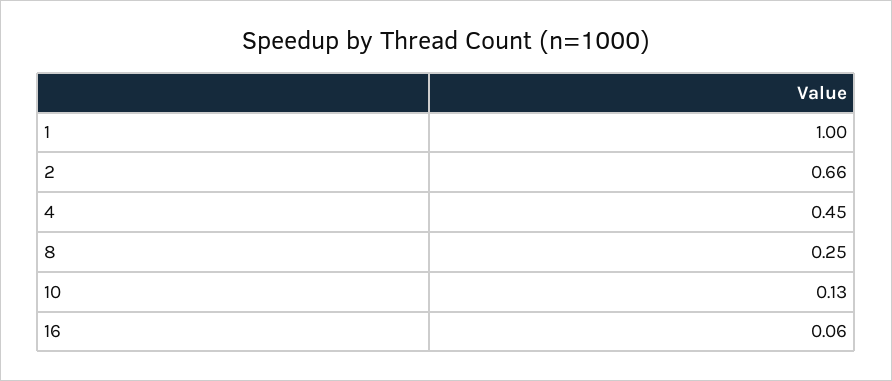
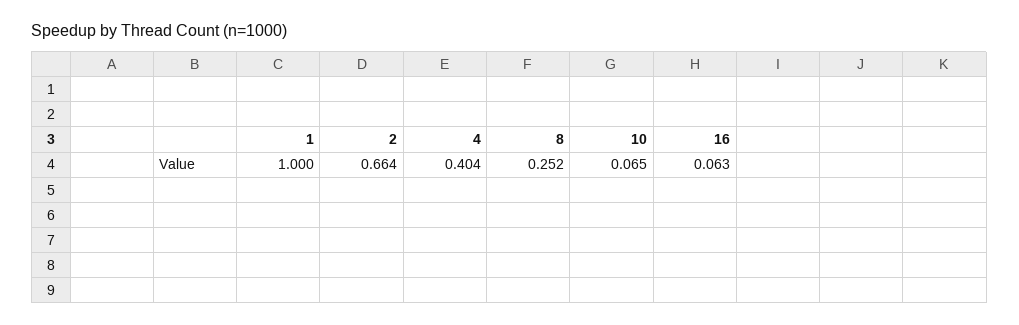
  {
    "1": 1,
    "2": 0.664,
-   "4": 0.45,
+   "4": 0.404,
    "8": 0.252,
-   "10": 0.13,
+   "10": 0.065,
    "16": 0.063
  }

